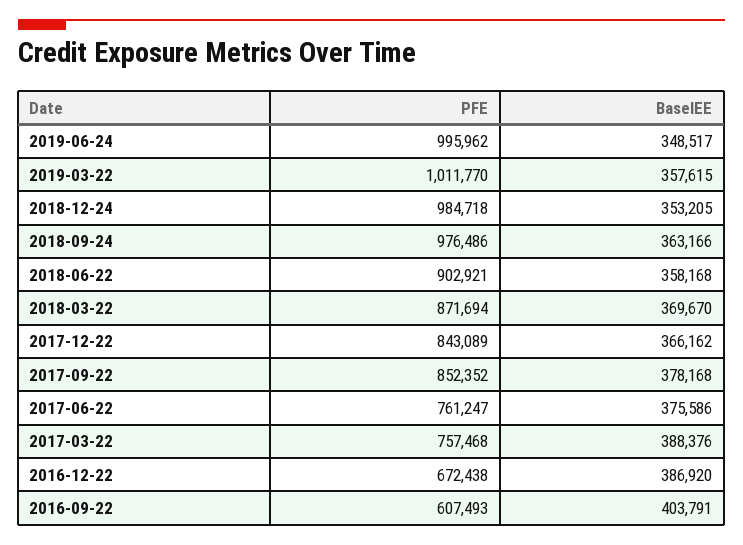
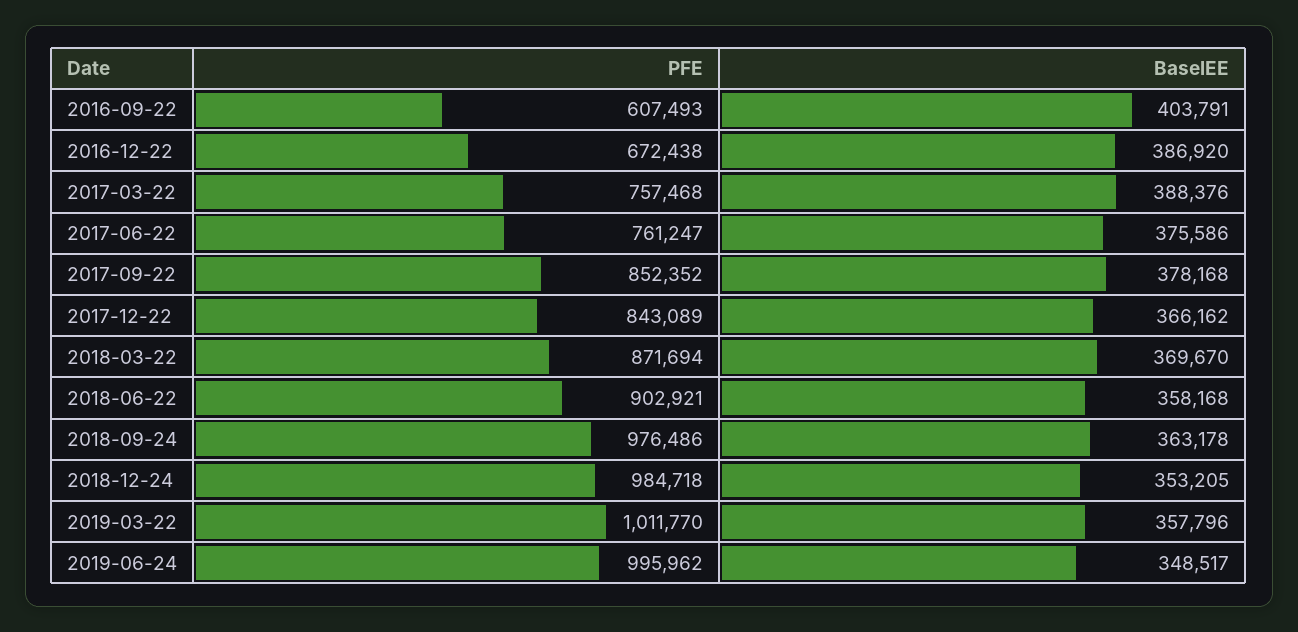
  {
    "PFE": {
      "2019-06-24": 995962,
      "2019-03-22": 1011770,
      "2018-12-24": 984718,
      "2018-09-24": 976486,
      "2018-06-22": 902921,
      "2018-03-22": 871694,
      "2017-12-22": 843089,
      "2017-09-22": 852352,
      "2017-06-22": 761247,
      "2017-03-22": 757468,
      "2016-12-22": 672438,
      "2016-09-22": 607493
    },
    "BaselEE": {
      "2019-06-24": 348517,
-     "2019-03-22": 357615,
+     "2019-03-22": 357796,
      "2018-12-24": 353205,
-     "2018-09-24": 363166,
+     "2018-09-24": 363178,
      "2018-06-22": 358168,
      "2018-03-22": 369670,
      "2017-12-22": 366162,
      "2017-09-22": 378168,
      "2017-06-22": 375586,
      "2017-03-22": 388376,
      "2016-12-22": 386920,
      "2016-09-22": 403791
    }
  }

